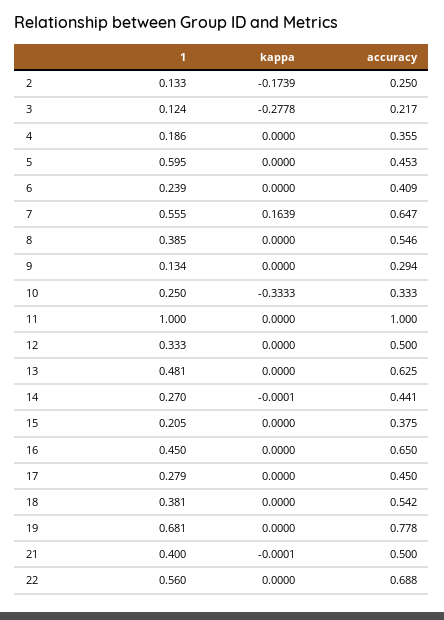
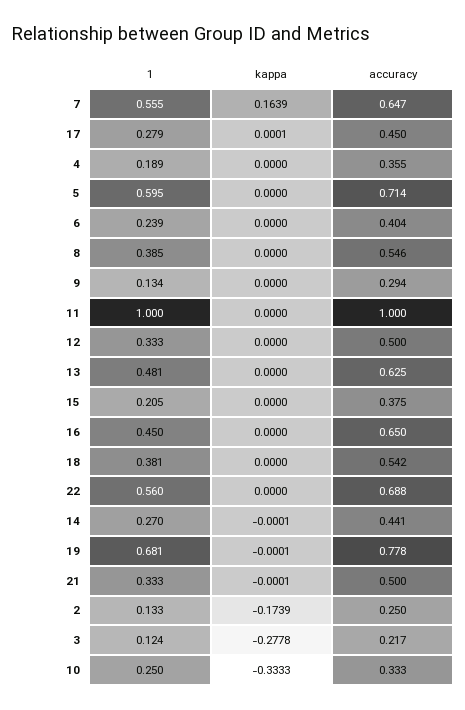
  {
    "1": {
      "2": 0.133,
      "3": 0.124,
-     "4": 0.186,
+     "4": 0.189,
      "5": 0.595,
      "6": 0.239,
      "7": 0.555,
      "8": 0.385,
      "9": 0.134,
      "10": 0.25,
      "11": 1,
      "12": 0.333,
      "13": 0.481,
      "14": 0.27,
      "15": 0.205,
      "16": 0.45,
      "17": 0.279,
      "18": 0.381,
      "19": 0.681,
-     "21": 0.4,
+     "21": 0.333,
      "22": 0.56
    },
    "kappa": {
      "2": -0.1739,
      "3": -0.2778,
      "4": 0,
      "5": 0,
      "6": 0,
      "7": 0.1639,
      "8": 0,
      "9": 0,
      "10": -0.3333,
      "11": 0,
      "12": 0,
      "13": 0,
      "14": -0.0001,
      "15": 0,
      "16": 0,
-     "17": 0,
+     "17": 0.0001,
      "18": 0,
-     "19": 0,
+     "19": -0.0001,
      "21": -0.0001,
      "22": 0
    },
    "accuracy": {
      "2": 0.25,
      "3": 0.217,
      "4": 0.355,
-     "5": 0.453,
+     "5": 0.714,
-     "6": 0.409,
+     "6": 0.404,
      "7": 0.647,
      "8": 0.546,
      "9": 0.294,
      "10": 0.333,
      "11": 1,
      "12": 0.5,
      "13": 0.625,
      "14": 0.441,
      "15": 0.375,
      "16": 0.65,
      "17": 0.45,
      "18": 0.542,
      "19": 0.778,
      "21": 0.5,
      "22": 0.688
    }
  }

